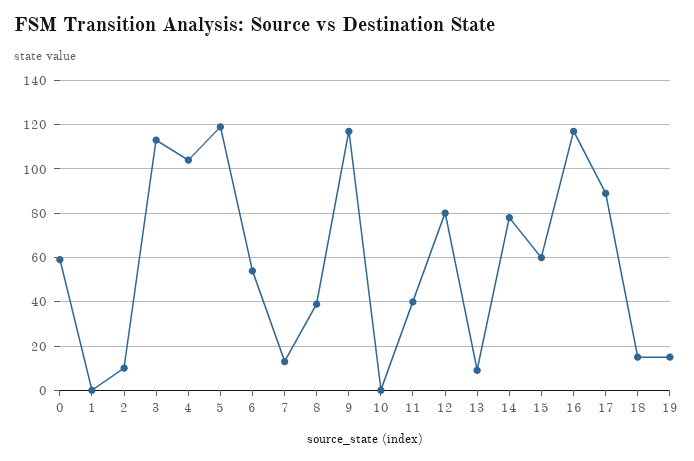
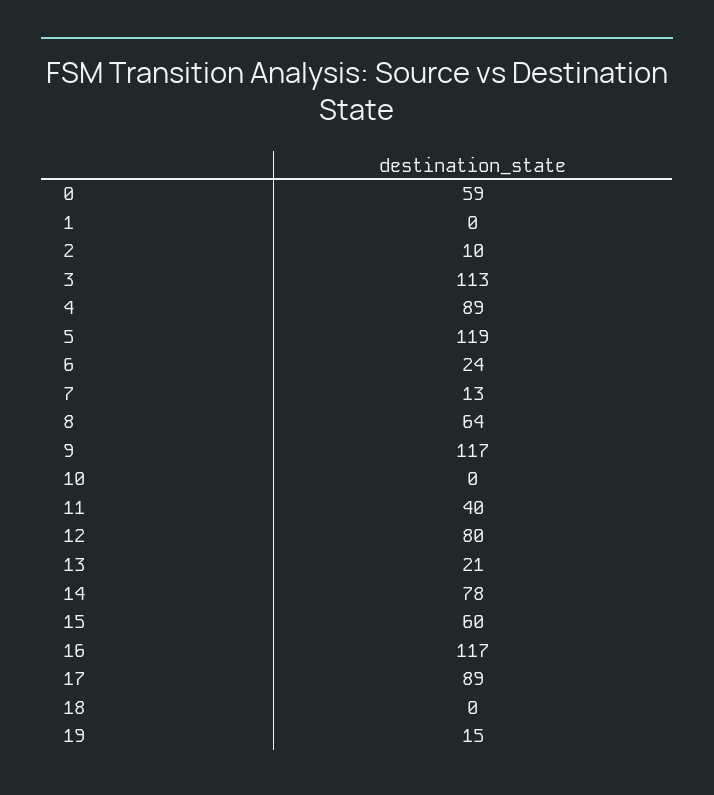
  {
    "0": 59,
    "1": 0,
    "2": 10,
    "3": 113,
-   "4": 105,
+   "4": 89,
    "5": 119,
-   "6": 55,
+   "6": 24,
    "7": 13,
-   "8": 40,
+   "8": 64,
    "9": 117,
    "10": 0,
    "11": 40,
    "12": 80,
-   "13": 10,
+   "13": 21,
    "14": 78,
    "15": 60,
    "16": 117,
    "17": 89,
-   "18": 15,
+   "18": 0,
    "19": 15
  }

